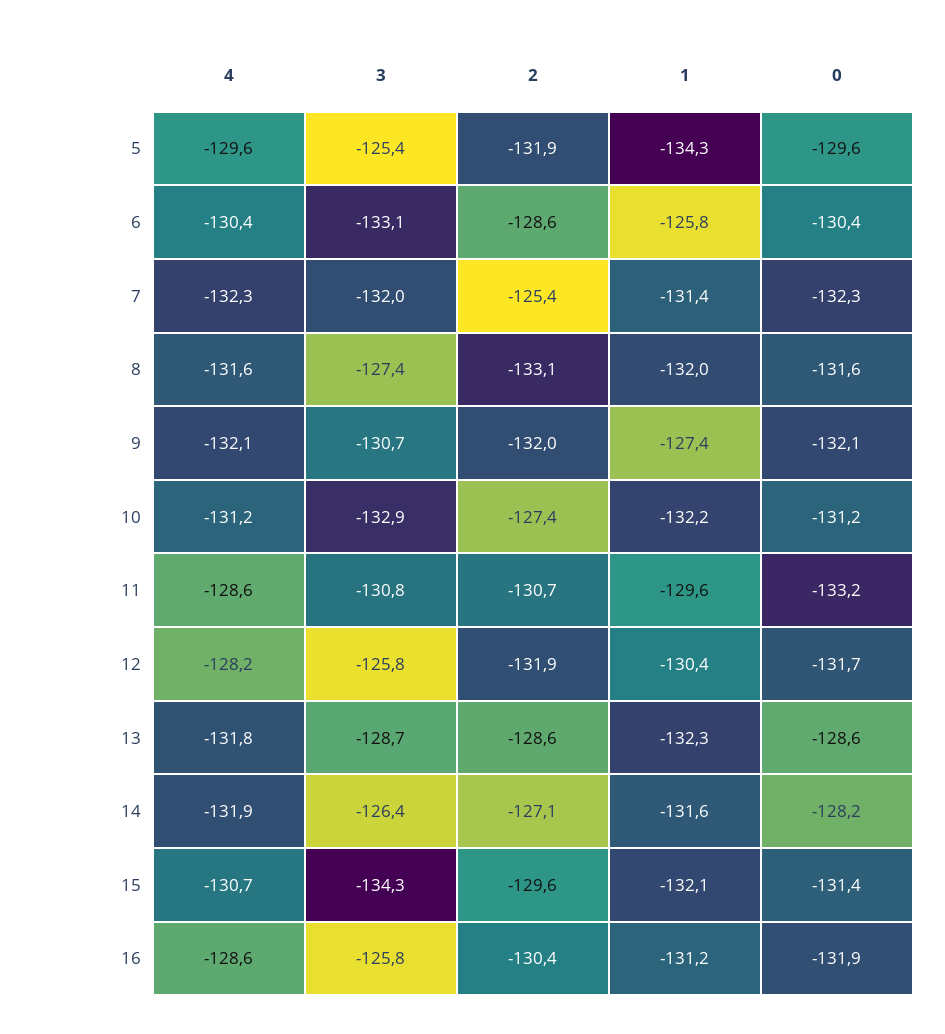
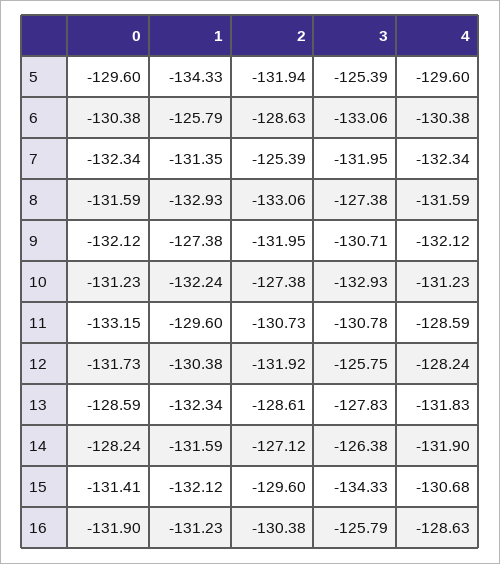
  {
    "4": {
      "5": -129.6,
      "6": -130.38,
      "7": -132.34,
      "8": -131.59,
      "9": -132.12,
      "10": -131.23,
      "11": -128.59,
      "12": -128.24,
      "13": -131.83,
      "14": -131.9,
      "15": -130.68,
      "16": -128.63
    },
    "3": {
      "5": -125.39,
      "6": -133.06,
      "7": -131.95,
      "8": -127.38,
      "9": -130.71,
      "10": -132.93,
      "11": -130.78,
      "12": -125.75,
-     "13": -128.7,
+     "13": -127.83,
      "14": -126.38,
      "15": -134.33,
      "16": -125.79
    },
    "2": {
      "5": -131.94,
      "6": -128.63,
      "7": -125.39,
      "8": -133.06,
      "9": -131.95,
      "10": -127.38,
      "11": -130.73,
      "12": -131.92,
      "13": -128.61,
      "14": -127.12,
      "15": -129.6,
      "16": -130.38
    },
    "1": {
      "5": -134.33,
      "6": -125.79,
      "7": -131.35,
-     "8": -132,
+     "8": -132.93,
      "9": -127.38,
      "10": -132.24,
      "11": -129.6,
      "12": -130.38,
      "13": -132.34,
      "14": -131.59,
      "15": -132.12,
      "16": -131.23
    },
    "0": {
      "5": -129.6,
      "6": -130.38,
      "7": -132.34,
      "8": -131.59,
      "9": -132.12,
      "10": -131.23,
      "11": -133.15,
      "12": -131.73,
      "13": -128.59,
      "14": -128.24,
      "15": -131.41,
      "16": -131.9
    }
  }

